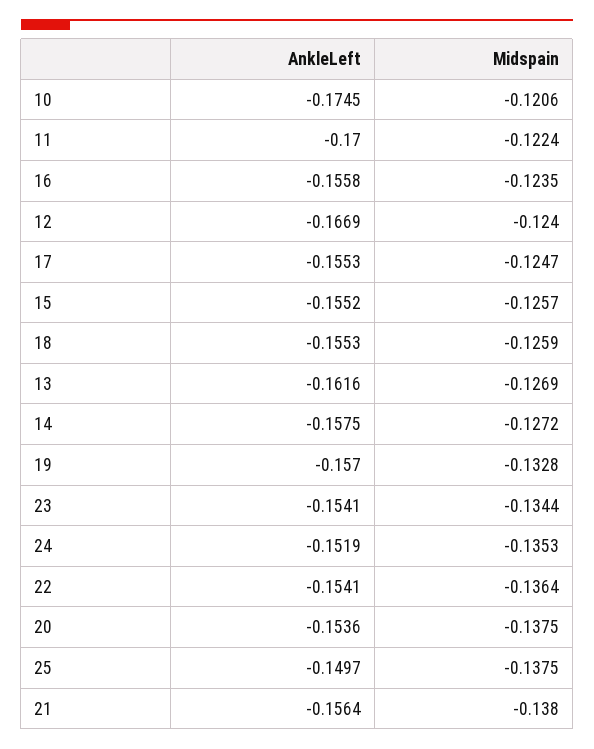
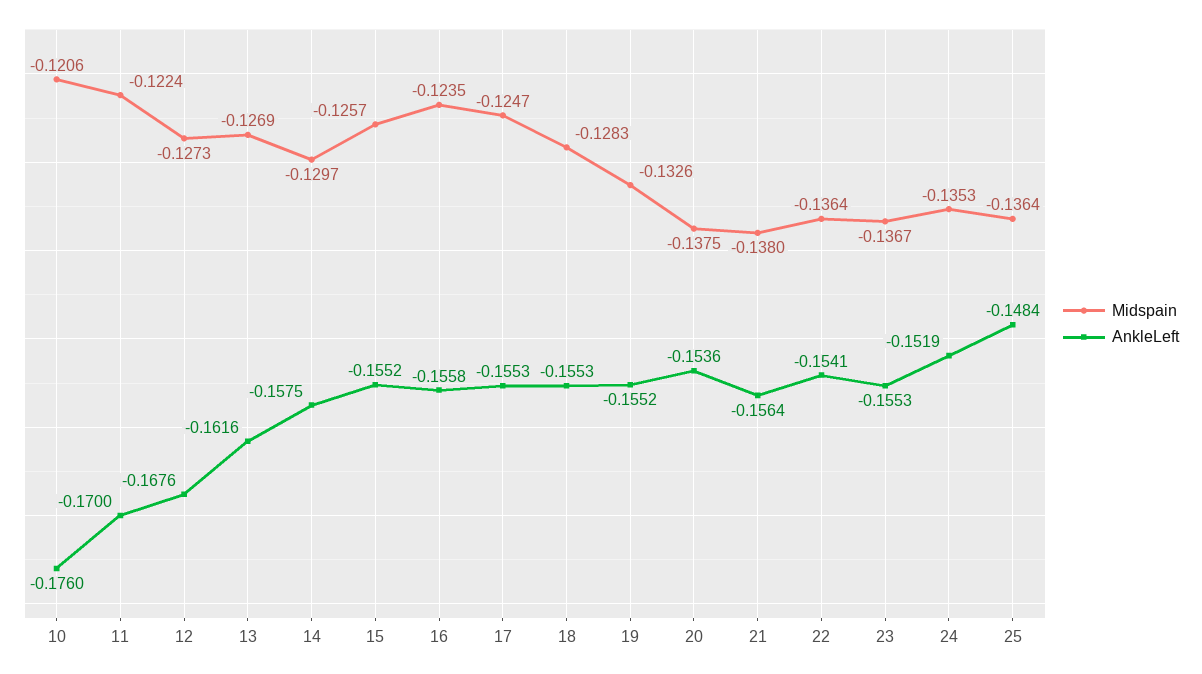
  {
    "AnkleLeft": {
-     "10": -0.1745,
+     "10": -0.176,
      "11": -0.17,
      "16": -0.1558,
-     "12": -0.1669,
+     "12": -0.1676,
      "17": -0.1553,
      "15": -0.1552,
      "18": -0.1553,
      "13": -0.1616,
      "14": -0.1575,
-     "19": -0.157,
+     "19": -0.1552,
-     "23": -0.1541,
+     "23": -0.1553,
      "24": -0.1519,
      "22": -0.1541,
      "20": -0.1536,
-     "25": -0.1497,
+     "25": -0.1484,
      "21": -0.1564
    },
    "Midspain": {
      "10": -0.1206,
      "11": -0.1224,
      "16": -0.1235,
-     "12": -0.124,
+     "12": -0.1273,
      "17": -0.1247,
      "15": -0.1257,
-     "18": -0.1259,
+     "18": -0.1283,
      "13": -0.1269,
-     "14": -0.1272,
+     "14": -0.1297,
-     "19": -0.1328,
+     "19": -0.1326,
-     "23": -0.1344,
+     "23": -0.1367,
      "24": -0.1353,
      "22": -0.1364,
      "20": -0.1375,
-     "25": -0.1375,
+     "25": -0.1364,
      "21": -0.138
    }
  }

